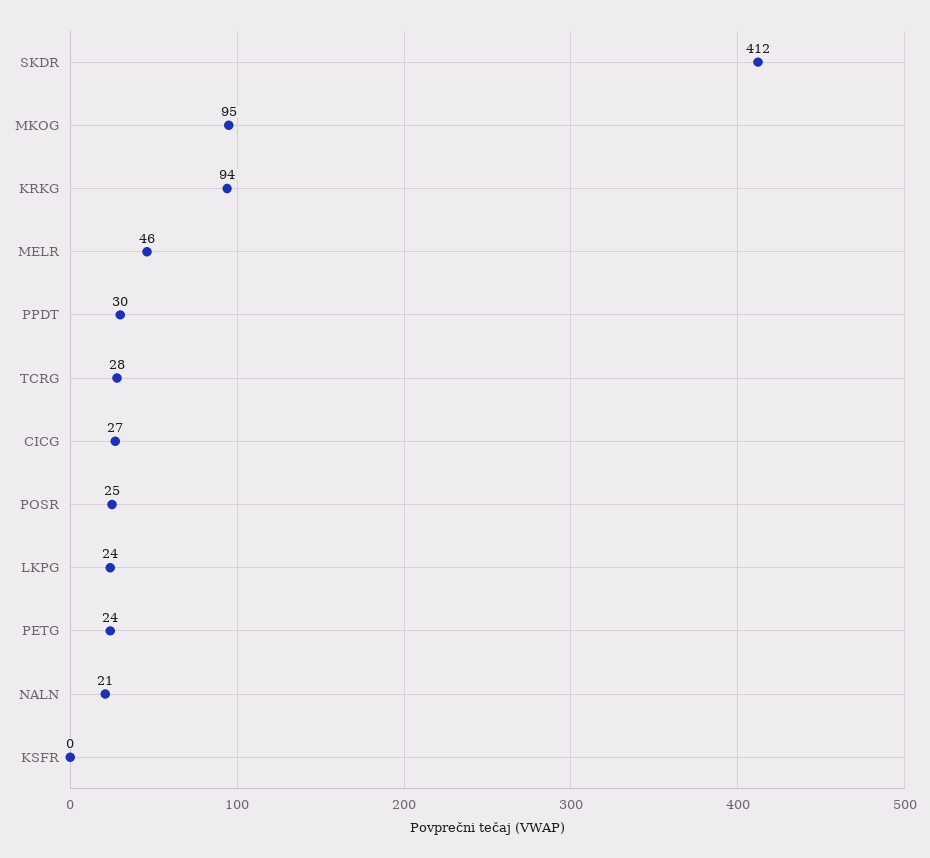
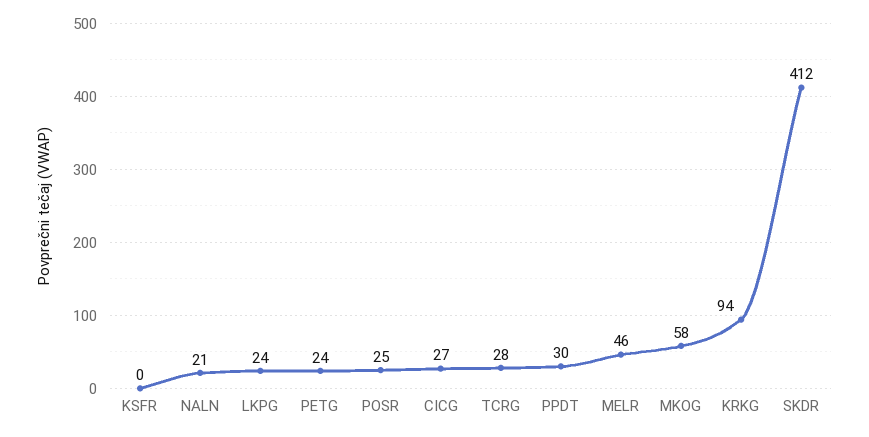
  {
    "SKDR": 412,
-   "MKOG": 95,
+   "MKOG": 58,
    "KRKG": 94,
    "MELR": 46,
    "PPDT": 30,
    "TCRG": 28,
    "CICG": 27,
    "POSR": 25,
    "LKPG": 24,
    "PETG": 24,
    "NALN": 21,
    "KSFR": 0
  }

